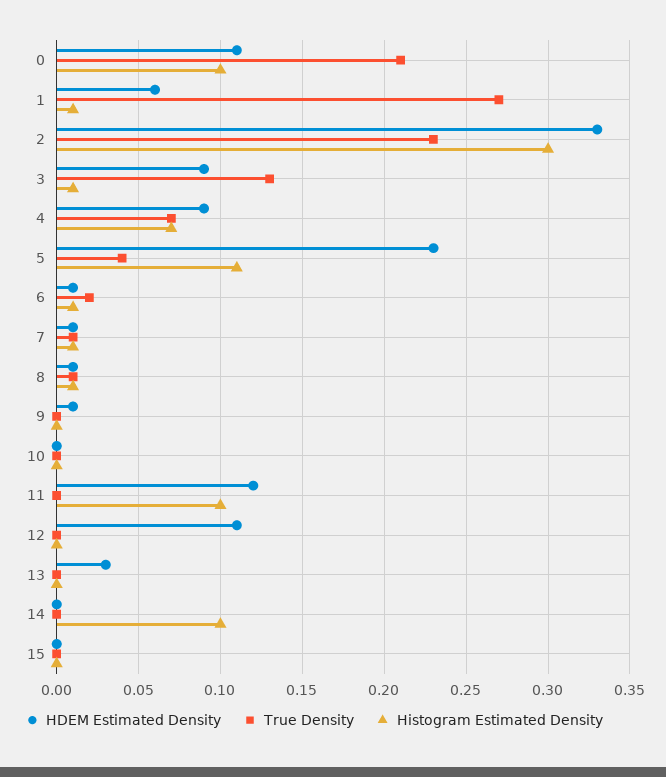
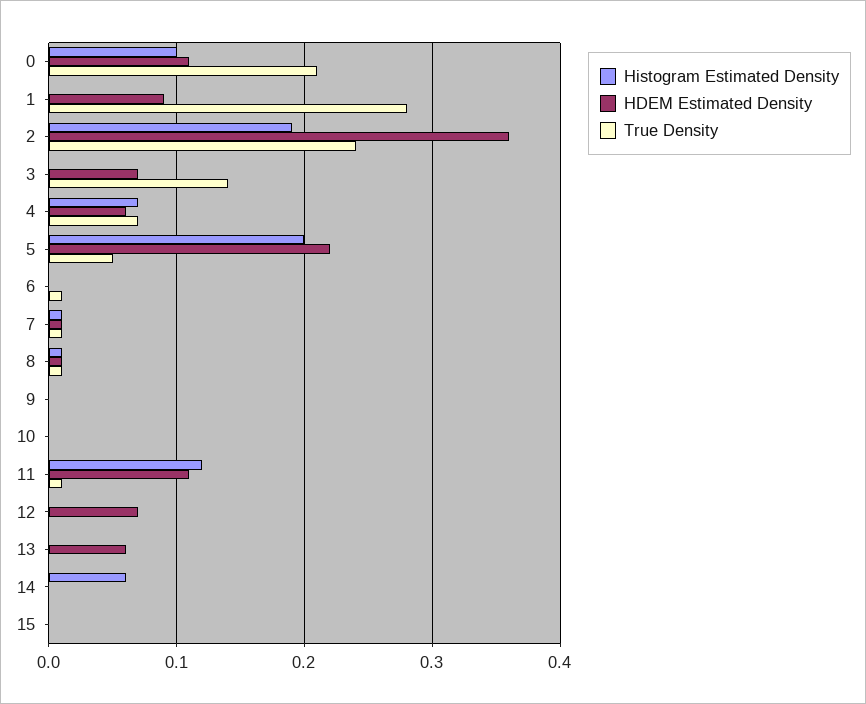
  {
    "HDEM Estimated Density": {
      "0": 0.11,
-     "1": 0.06,
+     "1": 0.09,
-     "2": 0.33,
+     "2": 0.36,
-     "3": 0.09,
+     "3": 0.07,
-     "4": 0.09,
+     "4": 0.06,
-     "5": 0.23,
+     "5": 0.22,
-     "6": 0.01,
+     "6": 0,
      "7": 0.01,
      "8": 0.01,
-     "9": 0.01,
+     "9": 0,
      "10": 0,
-     "11": 0.12,
+     "11": 0.11,
-     "12": 0.11,
+     "12": 0.07,
-     "13": 0.03,
+     "13": 0.06,
      "14": 0,
      "15": 0
    },
    "True Density": {
      "0": 0.21,
-     "1": 0.27,
+     "1": 0.28,
-     "2": 0.23,
+     "2": 0.24,
-     "3": 0.13,
+     "3": 0.14,
      "4": 0.07,
-     "5": 0.04,
+     "5": 0.05,
-     "6": 0.02,
+     "6": 0.01,
      "7": 0.01,
      "8": 0.01,
      "9": 0,
      "10": 0,
-     "11": 0,
+     "11": 0.01,
      "12": 0,
      "13": 0,
      "14": 0,
      "15": 0
    },
    "Histogram Estimated Density": {
      "0": 0.1,
-     "1": 0.01,
+     "1": 0,
-     "2": 0.3,
+     "2": 0.19,
-     "3": 0.01,
+     "3": 0,
      "4": 0.07,
-     "5": 0.11,
+     "5": 0.2,
-     "6": 0.01,
+     "6": 0,
      "7": 0.01,
      "8": 0.01,
      "9": 0,
      "10": 0,
-     "11": 0.1,
+     "11": 0.12,
      "12": 0,
      "13": 0,
-     "14": 0.1,
+     "14": 0.06,
      "15": 0
    }
  }

